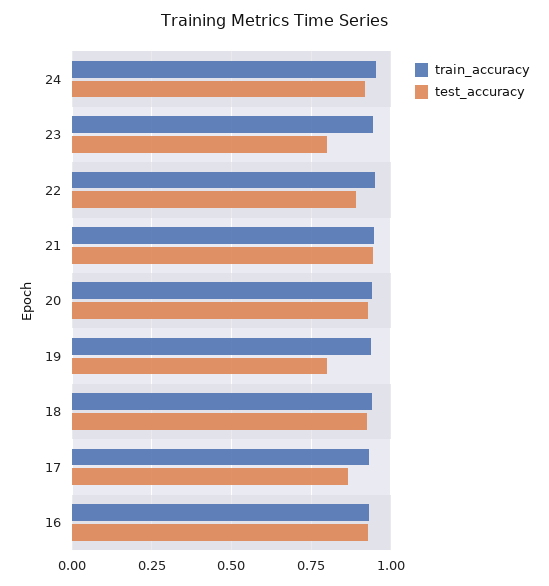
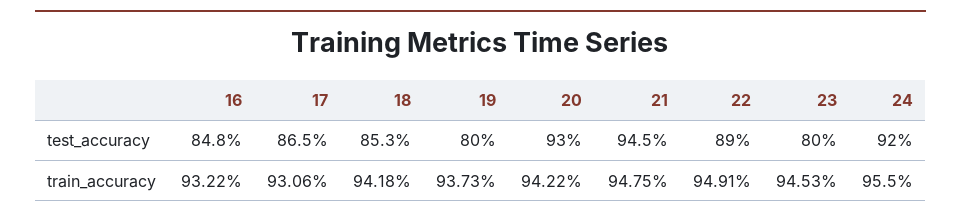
  {
    "train_accuracy": {
      "24": 0.955,
      "23": 0.9453,
      "22": 0.9491,
      "21": 0.9475,
      "20": 0.9422,
      "19": 0.9373,
      "18": 0.9418,
      "17": 0.9306,
      "16": 0.9322
    },
    "test_accuracy": {
      "24": 0.92,
      "23": 0.8,
      "22": 0.89,
      "21": 0.945,
      "20": 0.93,
      "19": 0.8,
-     "18": 0.925,
+     "18": 0.853,
      "17": 0.865,
-     "16": 0.925
+     "16": 0.848
    }
  }

